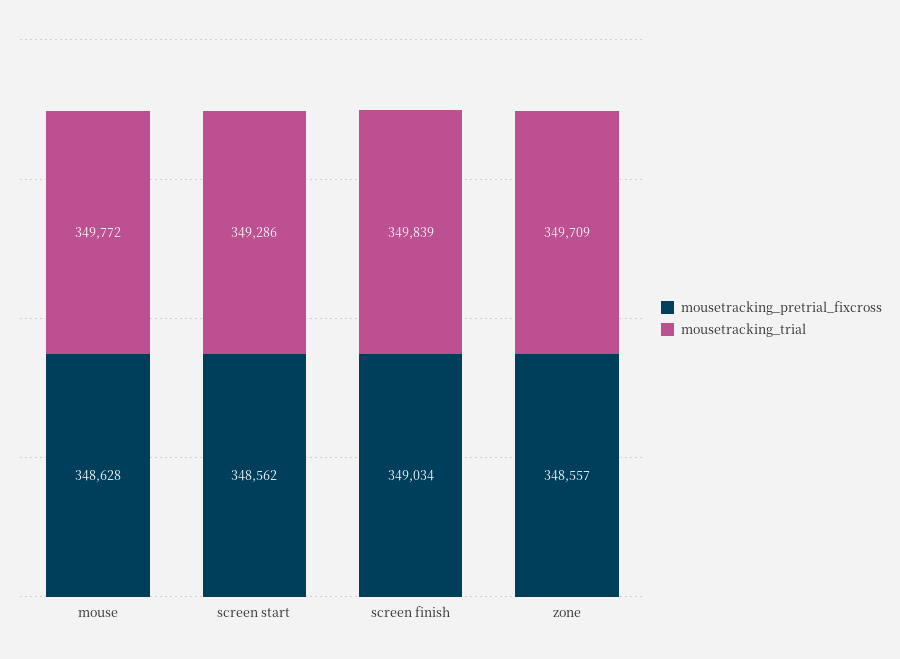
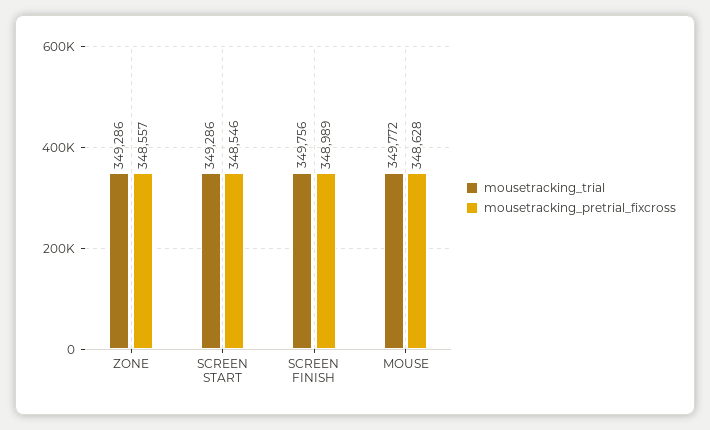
  {
    "mousetracking_pretrial_fixcross": {
      "mouse": 348628,
-     "screen start": 348562,
+     "screen start": 348546,
-     "screen finish": 349034,
+     "screen finish": 348989,
      "zone": 348557
    },
    "mousetracking_trial": {
      "mouse": 349772,
      "screen start": 349286,
-     "screen finish": 349839,
+     "screen finish": 349756,
-     "zone": 349709
+     "zone": 349286
    }
  }

